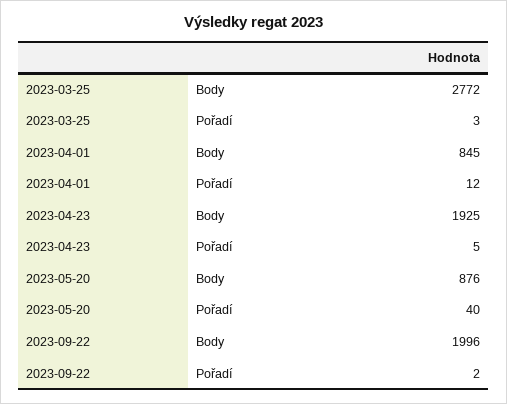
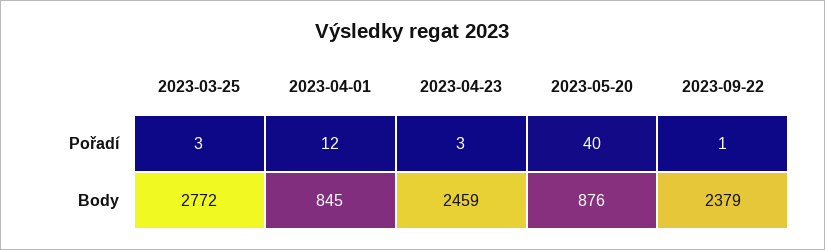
  {
    "2023-03-25": {
      "Body": 2772,
      "Pořadí": 3
    },
    "2023-04-01": {
      "Body": 845,
      "Pořadí": 12
    },
    "2023-04-23": {
-     "Body": 1925,
+     "Body": 2459,
-     "Pořadí": 5
+     "Pořadí": 3
    },
    "2023-05-20": {
      "Body": 876,
      "Pořadí": 40
    },
    "2023-09-22": {
-     "Body": 1996,
+     "Body": 2379,
-     "Pořadí": 2
+     "Pořadí": 1
    }
  }

